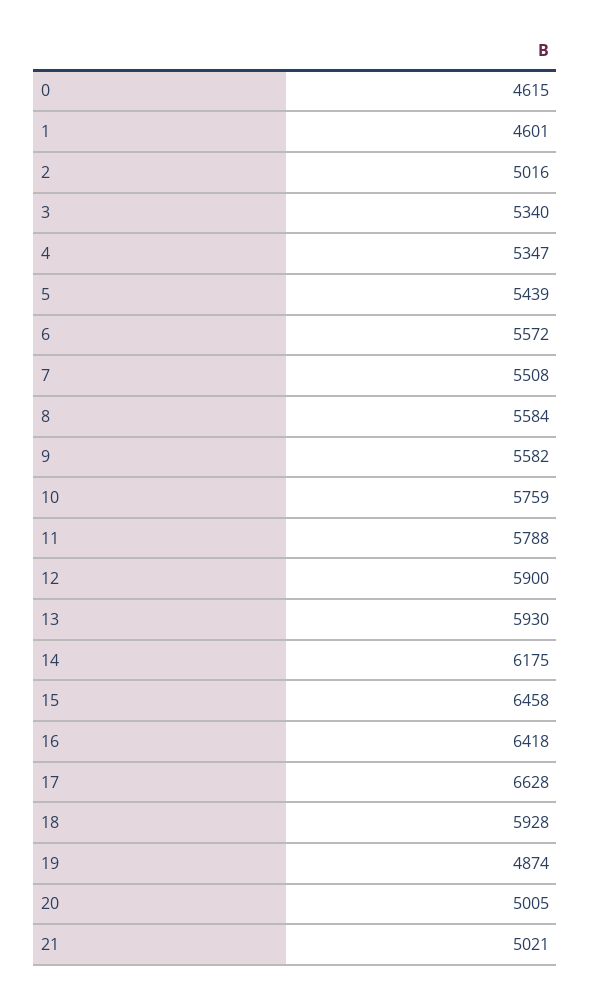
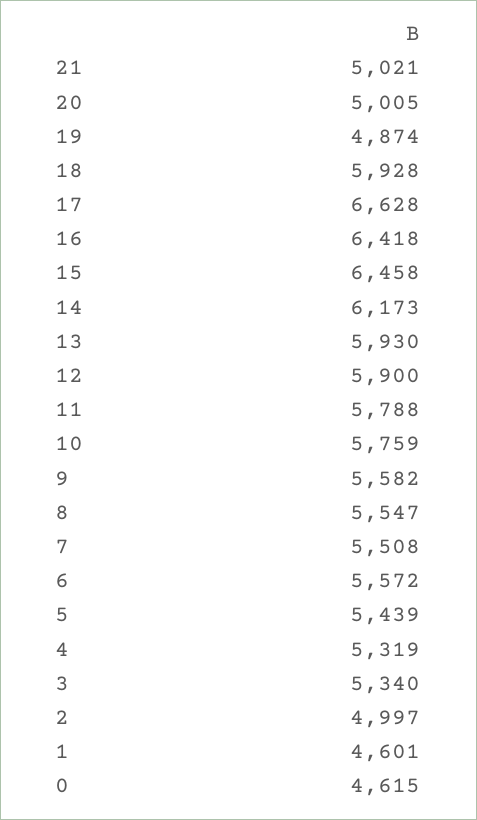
  {
    "0": 4615,
    "1": 4601,
-   "2": 5016,
+   "2": 4997,
    "3": 5340,
-   "4": 5347,
+   "4": 5319,
    "5": 5439,
    "6": 5572,
    "7": 5508,
-   "8": 5584,
+   "8": 5547,
    "9": 5582,
    "10": 5759,
    "11": 5788,
    "12": 5900,
    "13": 5930,
-   "14": 6175,
+   "14": 6173,
    "15": 6458,
    "16": 6418,
    "17": 6628,
    "18": 5928,
    "19": 4874,
    "20": 5005,
    "21": 5021
  }

